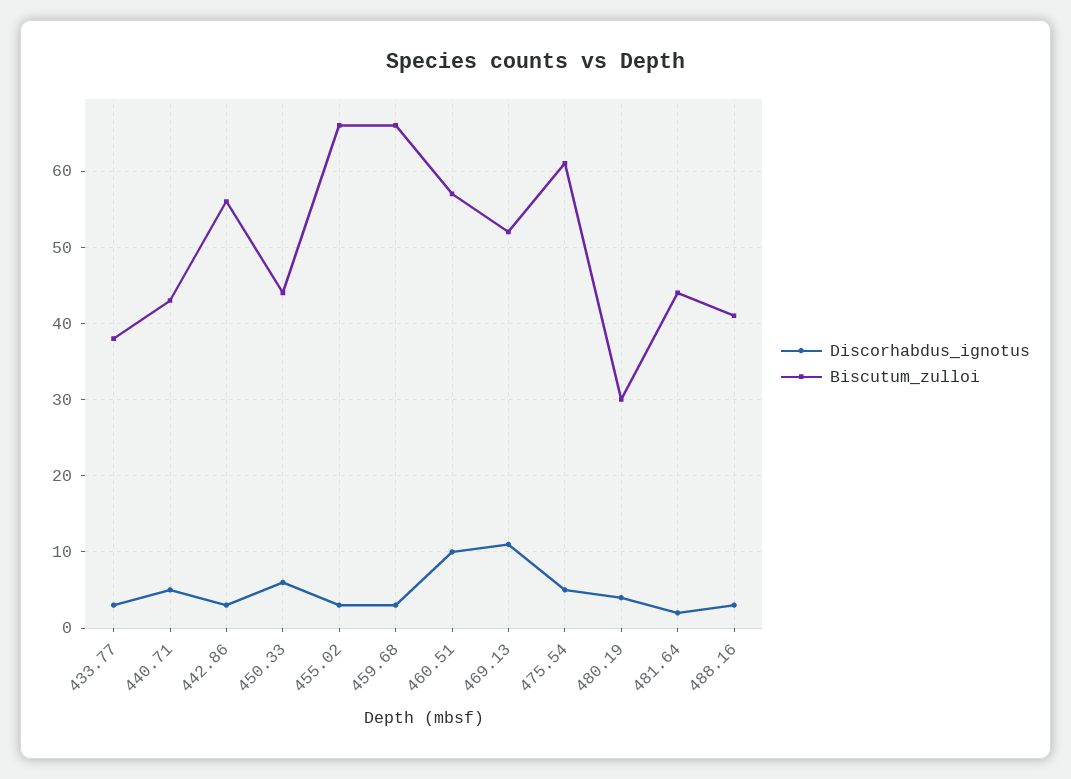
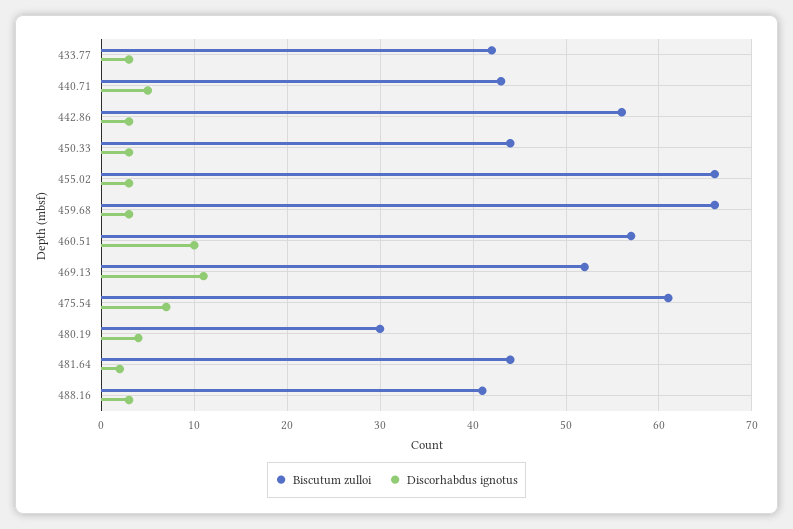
  {
    "Discorhabdus_ignotus": {
      "433.77": 3,
      "440.71": 5,
      "442.86": 3,
-     "450.33": 6,
+     "450.33": 3,
      "455.02": 3,
      "459.68": 3,
      "460.51": 10,
      "469.13": 11,
-     "475.54": 5,
+     "475.54": 7,
      "480.19": 4,
      "481.64": 2,
      "488.16": 3
    },
    "Biscutum_zulloi": {
-     "433.77": 38,
+     "433.77": 42,
      "440.71": 43,
      "442.86": 56,
      "450.33": 44,
      "455.02": 66,
      "459.68": 66,
      "460.51": 57,
      "469.13": 52,
      "475.54": 61,
      "480.19": 30,
      "481.64": 44,
      "488.16": 41
    }
  }

